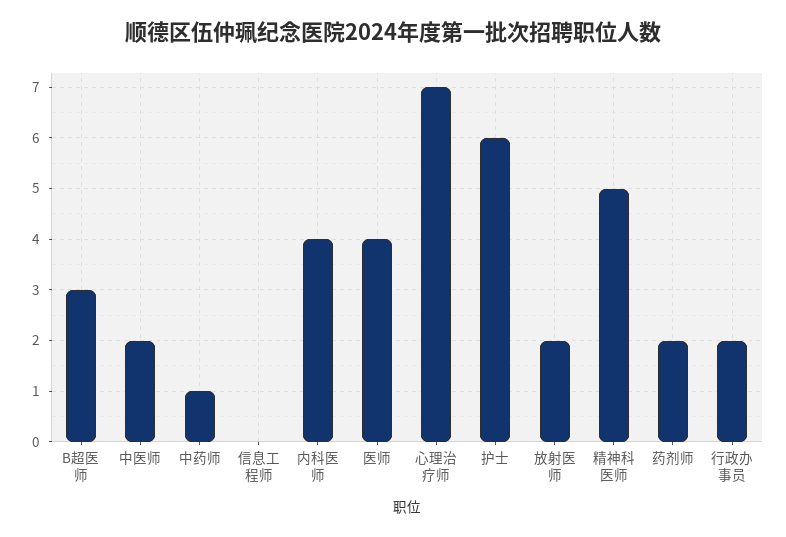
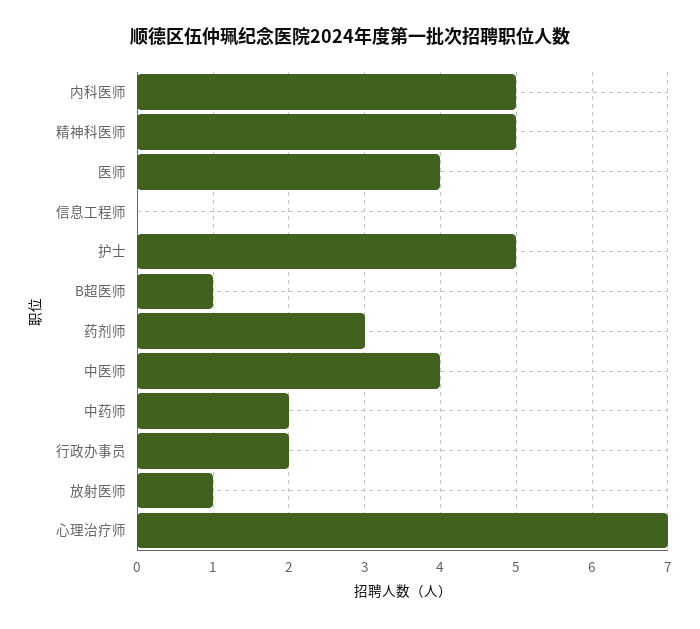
  {
-   "B超医师": 3,
+   "B超医师": 1,
-   "中医师": 2,
+   "中医师": 4,
-   "中药师": 1,
+   "中药师": 2,
    "信息工程师": 0,
-   "内科医师": 4,
+   "内科医师": 5,
    "医师": 4,
    "心理治疗师": 7,
-   "护士": 6,
+   "护士": 5,
-   "放射医师": 2,
+   "放射医师": 1,
    "精神科医师": 5,
-   "药剂师": 2,
+   "药剂师": 3,
    "行政办事员": 2
  }

